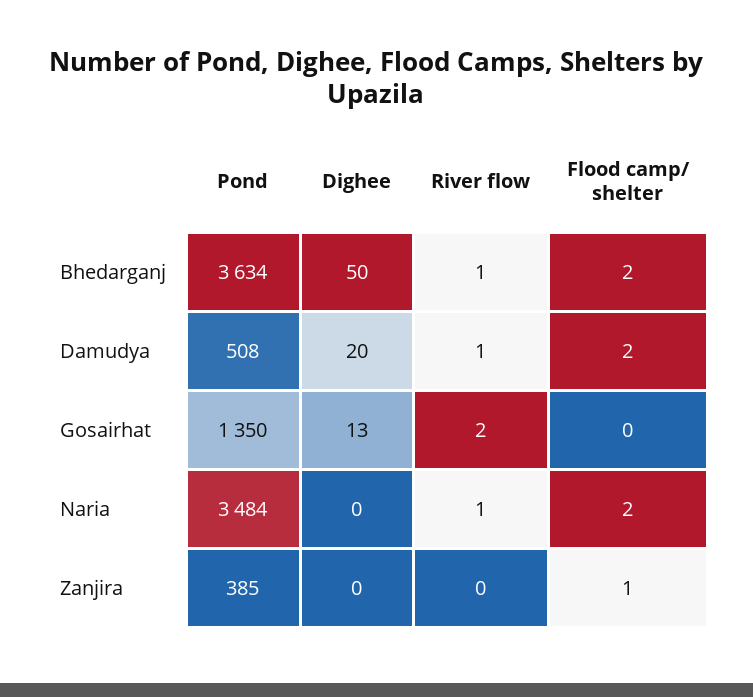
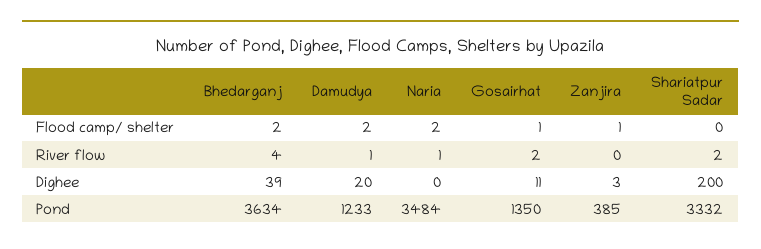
  {
    "Pond": {
      "Bhedarganj": 3634,
-     "Damudya": 508,
+     "Damudya": 1233,
      "Gosairhat": 1350,
      "Naria": 3484,
-     "Zanjira": 385
+     "Zanjira": 385,
+     "Shariatpur Sadar": 3332
    },
    "Dighee": {
-     "Bhedarganj": 50,
+     "Bhedarganj": 39,
      "Damudya": 20,
-     "Gosairhat": 13,
+     "Gosairhat": 11,
      "Naria": 0,
-     "Zanjira": 0
+     "Zanjira": 3,
+     "Shariatpur Sadar": 200
    },
    "River flow": {
-     "Bhedarganj": 1,
+     "Bhedarganj": 4,
      "Damudya": 1,
      "Gosairhat": 2,
      "Naria": 1,
-     "Zanjira": 0
+     "Zanjira": 0,
+     "Shariatpur Sadar": 2
    },
    "Flood camp/ shelter": {
      "Bhedarganj": 2,
      "Damudya": 2,
-     "Gosairhat": 0,
+     "Gosairhat": 1,
      "Naria": 2,
-     "Zanjira": 1
+     "Zanjira": 1,
+     "Shariatpur Sadar": 0
    }
  }

